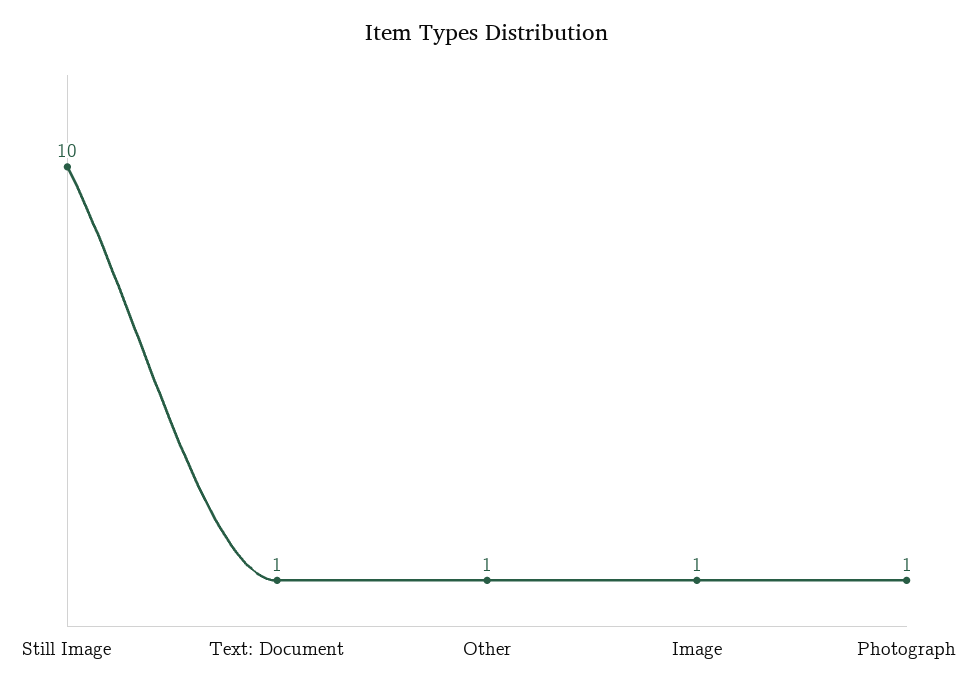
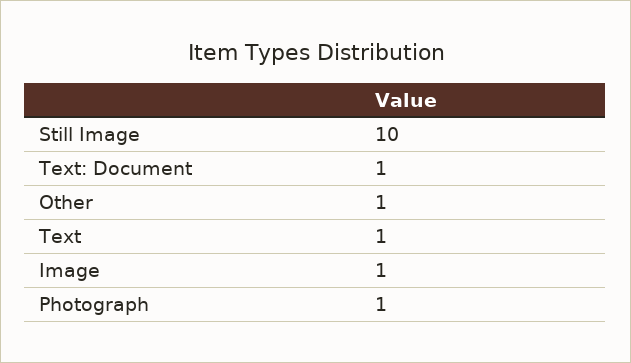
  {
    "Still Image": 10,
    "Text: Document": 1,
    "Other": 1,
    "Image": 1,
-   "Photograph": 1
+   "Photograph": 1,
+   "Text": 1
  }

